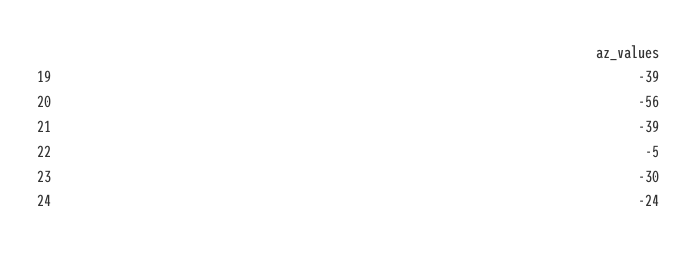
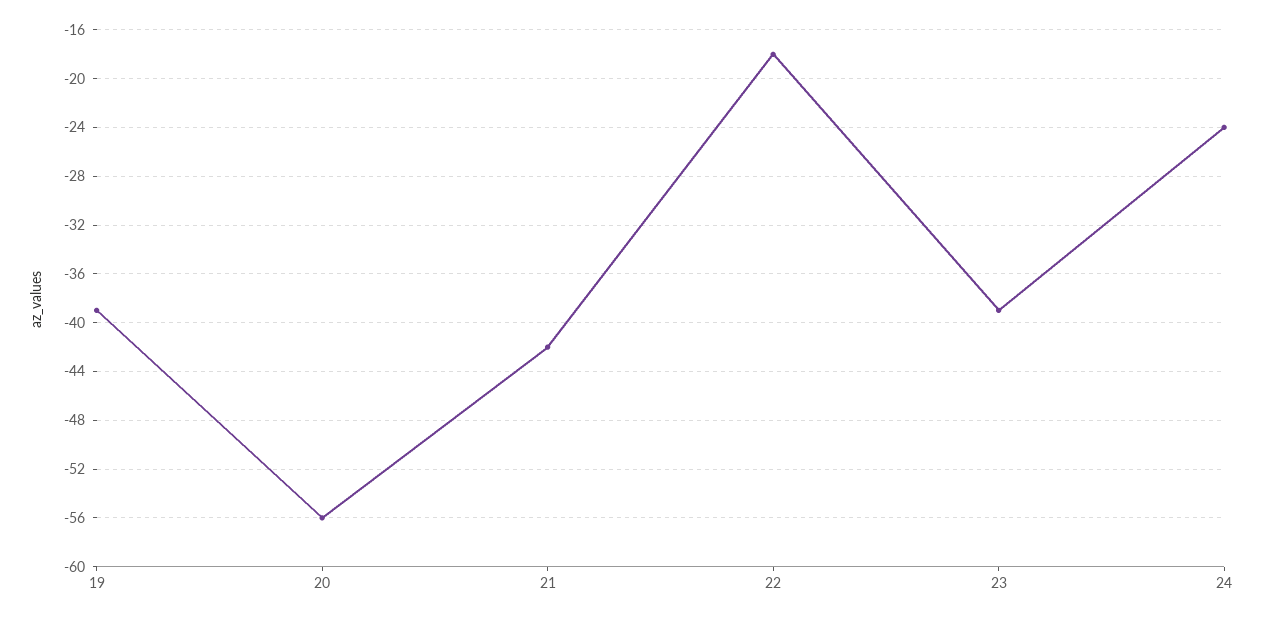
  {
    "19": -39,
    "20": -56,
-   "21": -39,
+   "21": -42,
-   "22": -5,
+   "22": -18,
-   "23": -30,
+   "23": -39,
    "24": -24
  }

